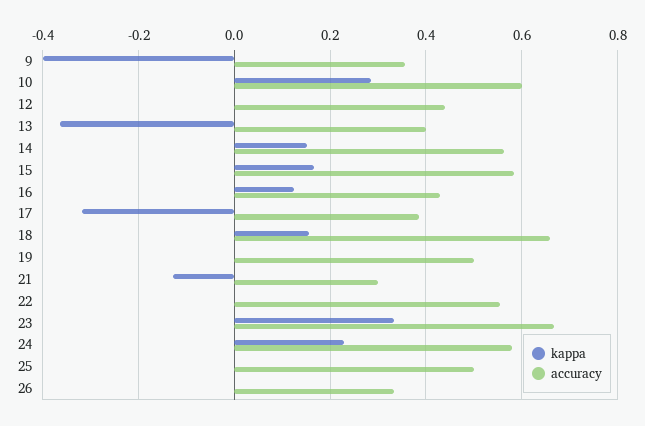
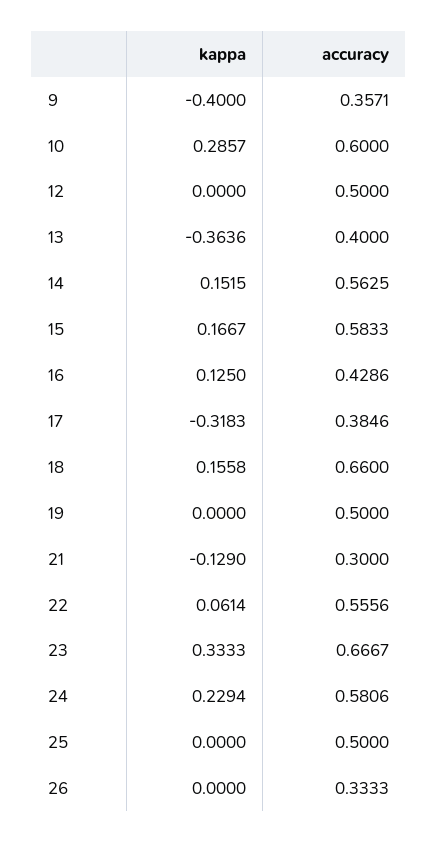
  {
    "kappa": {
      "9": -0.4,
      "10": 0.2857,
      "12": 0,
      "13": -0.3636,
      "14": 0.1515,
      "15": 0.1667,
      "16": 0.125,
      "17": -0.3183,
      "18": 0.1558,
      "19": 0,
      "21": -0.129,
-     "22": 0,
+     "22": 0.0614,
      "23": 0.3333,
      "24": 0.2294,
      "25": 0,
      "26": 0
    },
    "accuracy": {
      "9": 0.3571,
      "10": 0.6,
-     "12": 0.44,
+     "12": 0.5,
      "13": 0.4,
      "14": 0.5625,
      "15": 0.5833,
      "16": 0.4286,
      "17": 0.3846,
      "18": 0.66,
      "19": 0.5,
      "21": 0.3,
      "22": 0.5556,
      "23": 0.6667,
      "24": 0.5806,
      "25": 0.5,
      "26": 0.3333
    }
  }

